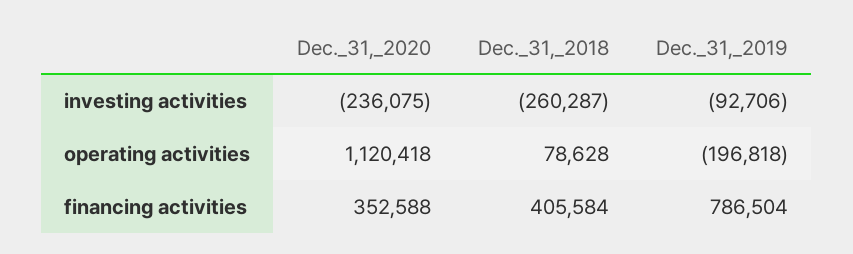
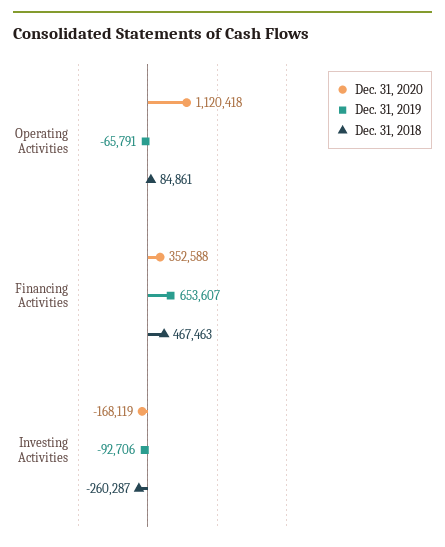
  {
    "Dec._31,_2020": {
-     "investing activities": -236075,
+     "investing activities": -168119,
      "operating activities": 1120418,
      "financing activities": 352588
    },
    "Dec._31,_2018": {
      "investing activities": -260287,
-     "operating activities": 78628,
+     "operating activities": 84861,
-     "financing activities": 405584
+     "financing activities": 467463
    },
    "Dec._31,_2019": {
      "investing activities": -92706,
-     "operating activities": -196818,
+     "operating activities": -65791,
-     "financing activities": 786504
+     "financing activities": 653607
    }
  }

